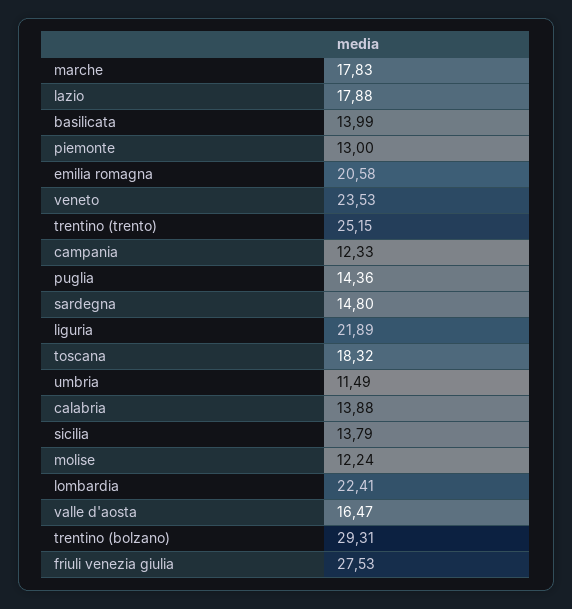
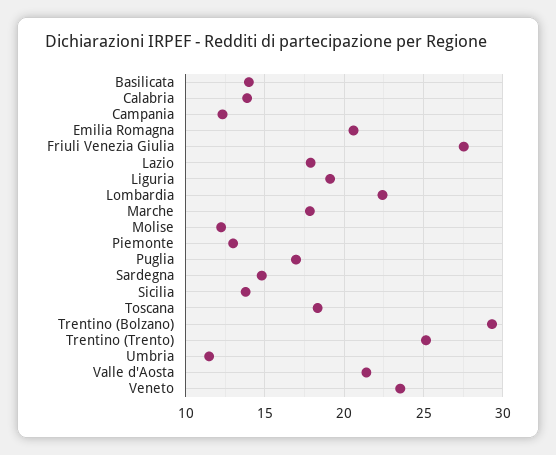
  {
    "marche": 17.83,
    "lazio": 17.88,
    "basilicata": 13.99,
    "piemonte": 13,
    "emilia romagna": 20.58,
    "veneto": 23.53,
    "trentino (trento)": 25.15,
    "campania": 12.33,
-   "puglia": 14.36,
+   "puglia": 17,
    "sardegna": 14.8,
-   "liguria": 21.89,
+   "liguria": 19,
    "toscana": 18.32,
    "umbria": 11.49,
    "calabria": 13.88,
    "sicilia": 13.79,
    "molise": 12.24,
    "lombardia": 22.41,
-   "valle d'aosta": 16.47,
+   "valle d'aosta": 21.5,
    "trentino (bolzano)": 29.31,
    "friuli venezia giulia": 27.53
  }

